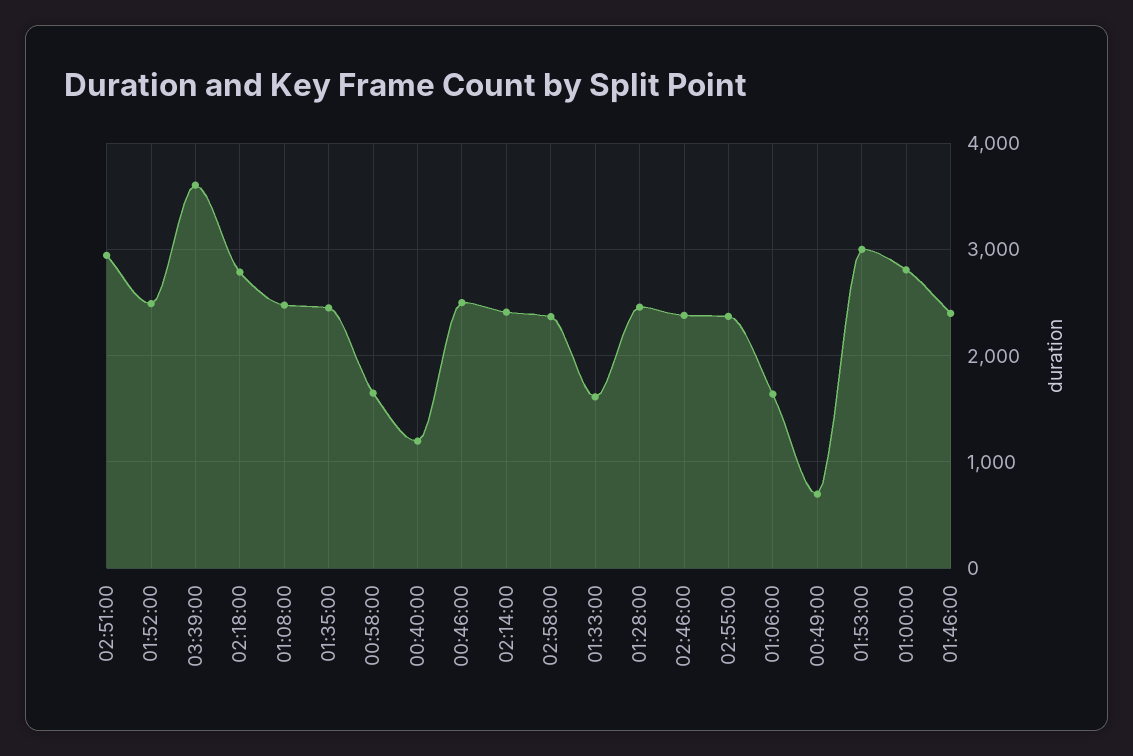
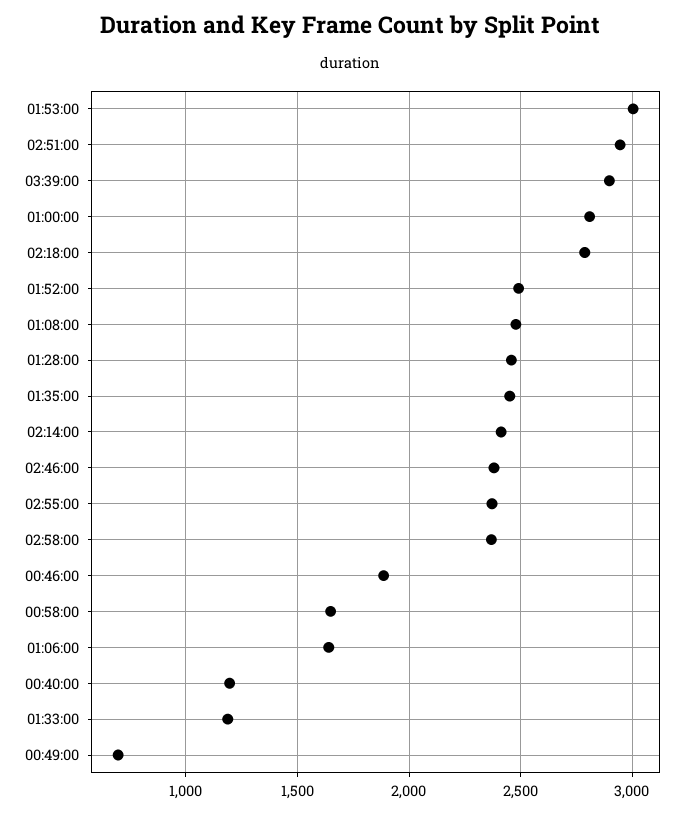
  {
    "02:51:00": 2950,
    "01:52:00": 2500,
-   "03:39:00": 3600,
+   "03:39:00": 2900,
    "02:18:00": 2800,
    "01:08:00": 2500,
    "01:35:00": 2450,
    "00:58:00": 1650,
    "00:40:00": 1200,
-   "00:46:00": 2500,
+   "00:46:00": 1900,
    "02:14:00": 2400,
    "02:58:00": 2350,
-   "01:33:00": 1600,
+   "01:33:00": 1200,
    "01:28:00": 2450,
    "02:46:00": 2400,
    "02:55:00": 2350,
    "01:06:00": 1650,
    "00:49:00": 700,
    "01:53:00": 3000,
-   "01:00:00": 2800,
+   "01:00:00": 2800
-   "01:46:00": 2400
  }

